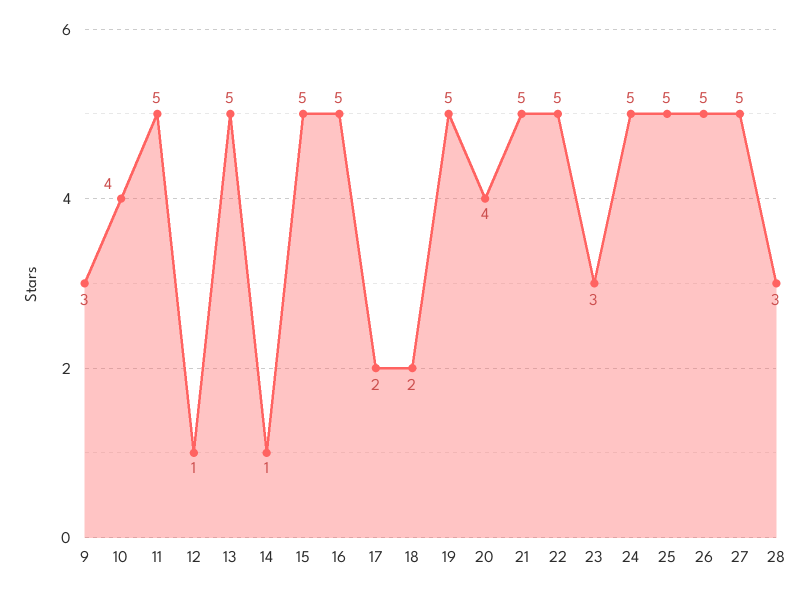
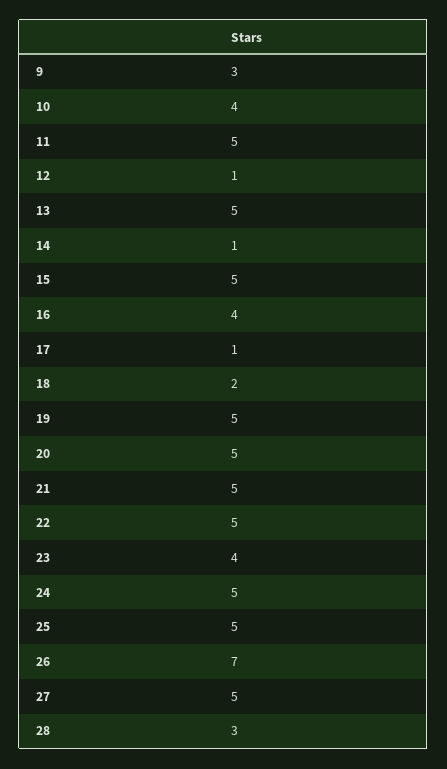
  {
    "9": 3,
    "10": 4,
    "11": 5,
    "12": 1,
    "13": 5,
    "14": 1,
    "15": 5,
-   "16": 5,
+   "16": 4,
-   "17": 2,
+   "17": 1,
    "18": 2,
    "19": 5,
-   "20": 4,
+   "20": 5,
    "21": 5,
    "22": 5,
-   "23": 3,
+   "23": 4,
    "24": 5,
    "25": 5,
-   "26": 5,
+   "26": 7,
    "27": 5,
    "28": 3
  }

